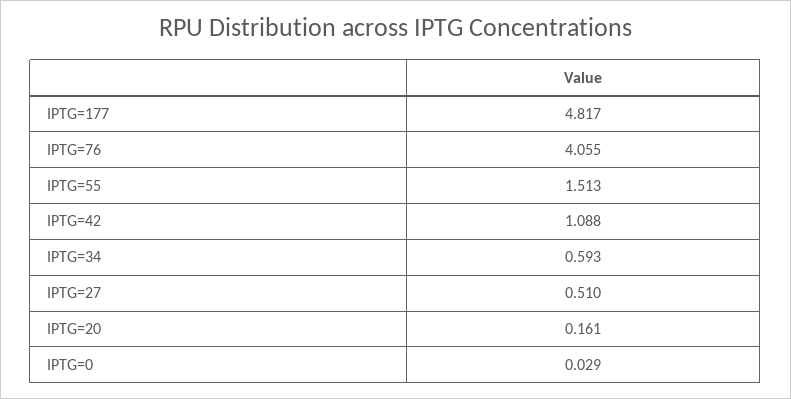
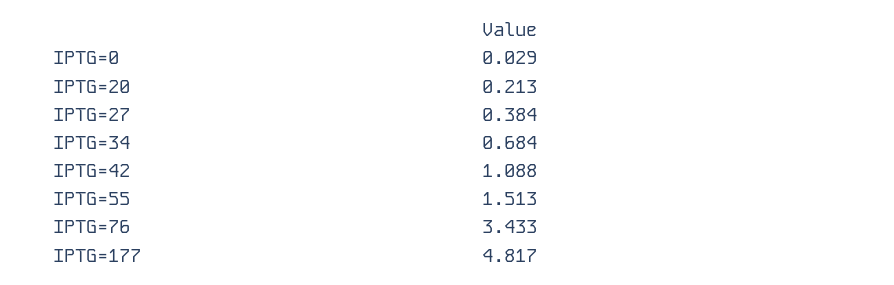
  {
    "IPTG=177": 4.817,
-   "IPTG=76": 4.055,
+   "IPTG=76": 3.433,
    "IPTG=55": 1.513,
    "IPTG=42": 1.088,
-   "IPTG=34": 0.593,
+   "IPTG=34": 0.684,
-   "IPTG=27": 0.51,
+   "IPTG=27": 0.384,
-   "IPTG=20": 0.161,
+   "IPTG=20": 0.213,
    "IPTG=0": 0.029
  }

